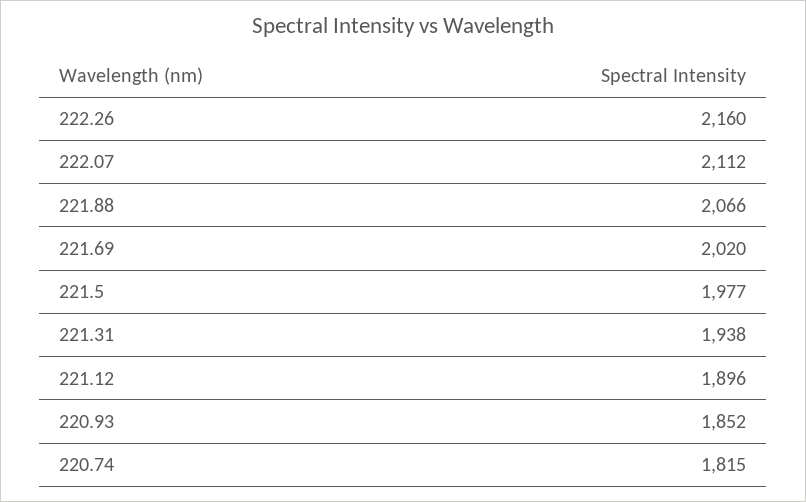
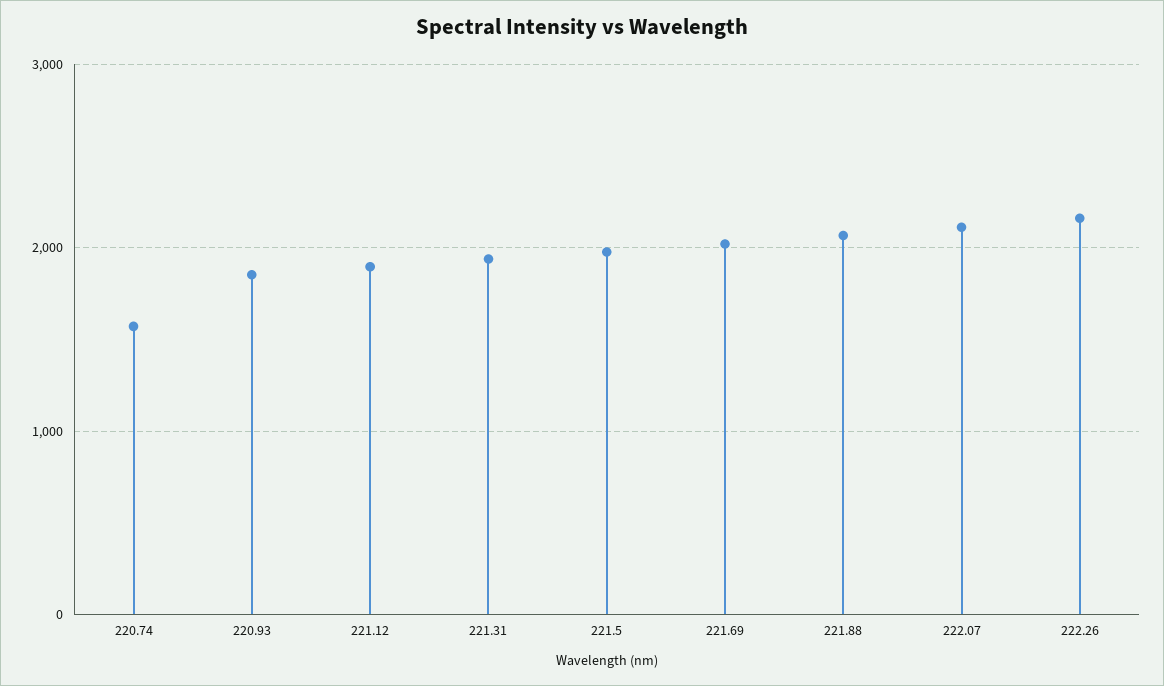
  {
    "222.26": 2160,
    "222.07": 2112,
    "221.88": 2066,
    "221.69": 2020,
    "221.5": 1977,
    "221.31": 1938,
    "221.12": 1896,
    "220.93": 1852,
-   "220.74": 1815
+   "220.74": 1600
  }

